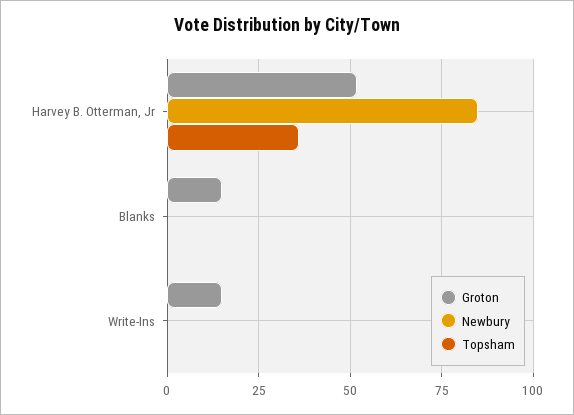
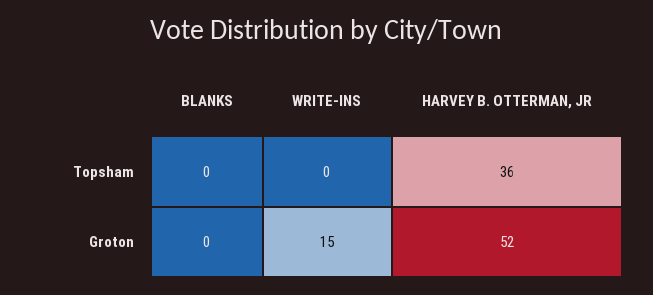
  {
    "Groton": {
      "Harvey B. Otterman, Jr": 52,
-     "Blanks": 15,
+     "Blanks": 0,
      "Write-Ins": 15
    },
-   "Newbury": {
-     "Harvey B. Otterman, Jr": 85,
-     "Blanks": 0,
-     "Write-Ins": 0
-   },
    "Topsham": {
      "Harvey B. Otterman, Jr": 36,
      "Blanks": 0,
      "Write-Ins": 0
    }
  }

